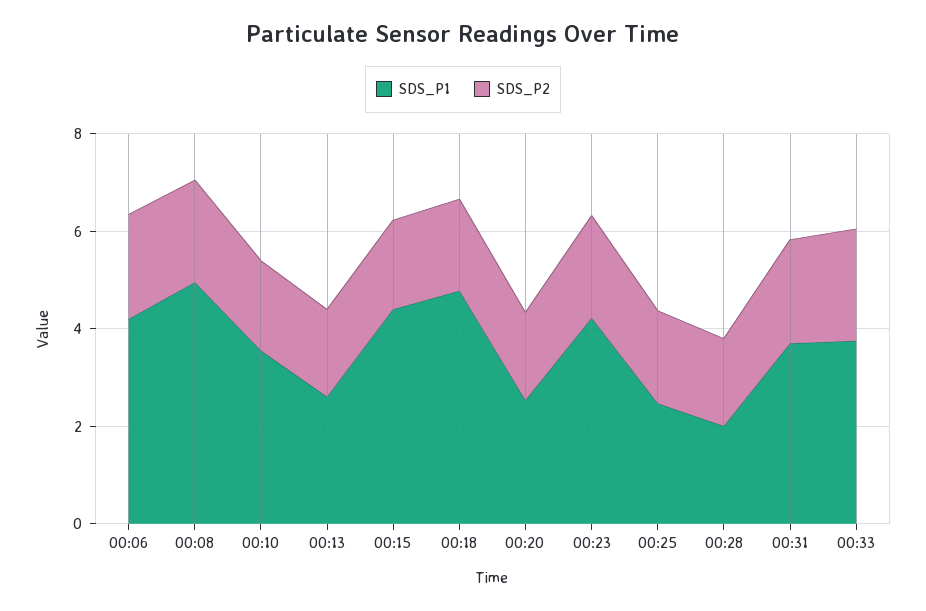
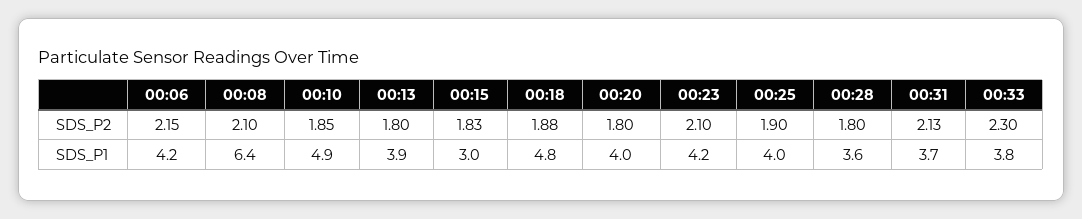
  {
    "SDS_P1": {
      "00:06": 4.2,
-     "00:08": 5,
+     "00:08": 6.4,
-     "00:10": 3.5,
+     "00:10": 4.9,
-     "00:13": 2.5,
+     "00:13": 3.9,
-     "00:15": 4.5,
+     "00:15": 3,
      "00:18": 4.8,
-     "00:20": 2.5,
+     "00:20": 4,
      "00:23": 4.2,
-     "00:25": 2.5,
+     "00:25": 4,
-     "00:28": 2,
+     "00:28": 3.6,
      "00:31": 3.7,
      "00:33": 3.8
    },
    "SDS_P2": {
      "00:06": 2.15,
      "00:08": 2.1,
      "00:10": 1.85,
      "00:13": 1.8,
      "00:15": 1.83,
      "00:18": 1.88,
      "00:20": 1.8,
      "00:23": 2.1,
      "00:25": 1.9,
      "00:28": 1.8,
      "00:31": 2.13,
      "00:33": 2.3
    }
  }

